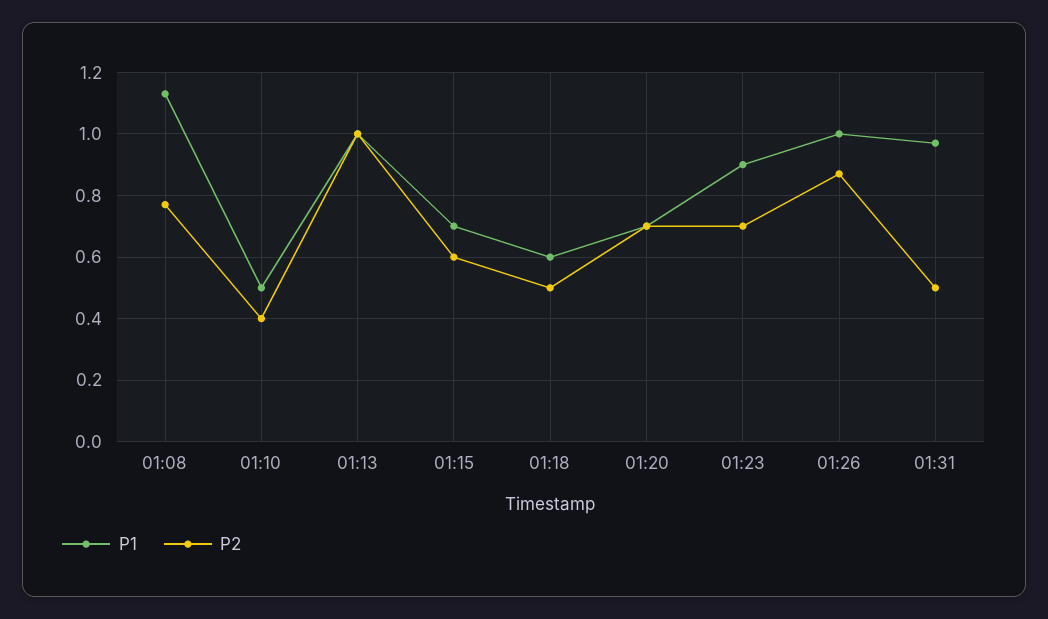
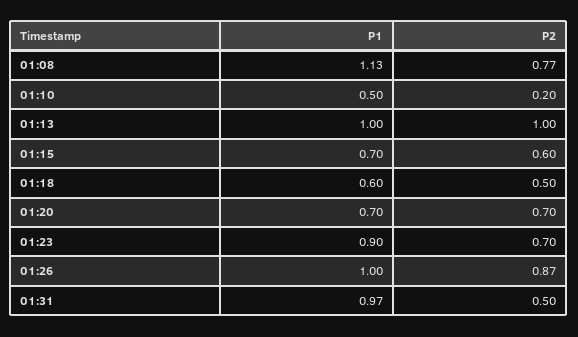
  {
    "P1": {
      "01:08": 1.13,
      "01:10": 0.5,
      "01:13": 1,
      "01:15": 0.7,
      "01:18": 0.6,
      "01:20": 0.7,
      "01:23": 0.9,
      "01:26": 1,
      "01:31": 0.97
    },
    "P2": {
      "01:08": 0.77,
-     "01:10": 0.4,
+     "01:10": 0.2,
      "01:13": 1,
      "01:15": 0.6,
      "01:18": 0.5,
      "01:20": 0.7,
      "01:23": 0.7,
      "01:26": 0.87,
      "01:31": 0.5
    }
  }

